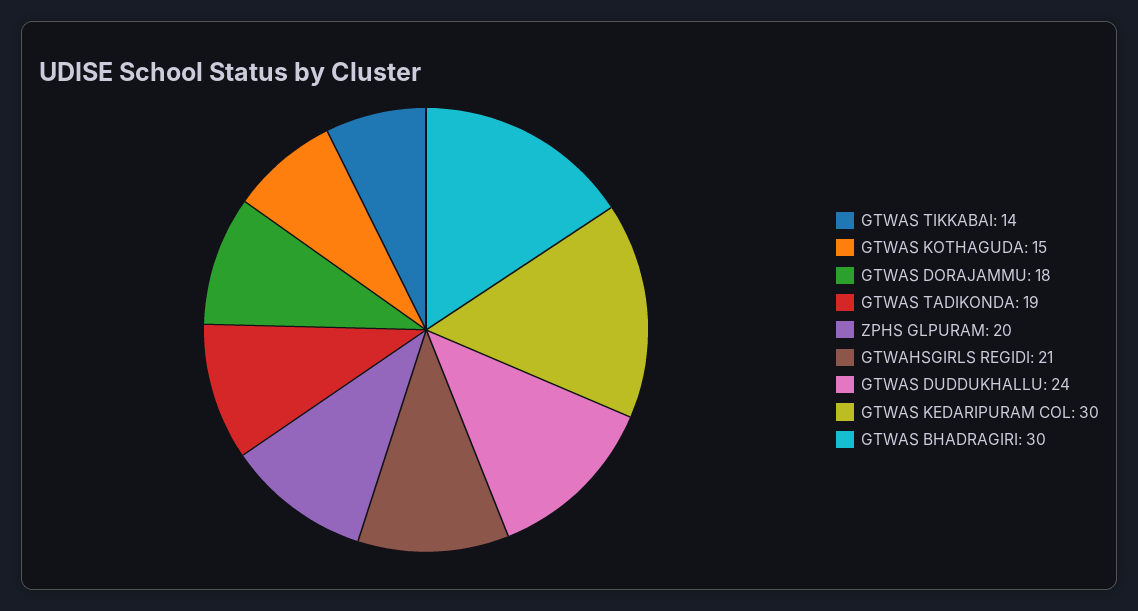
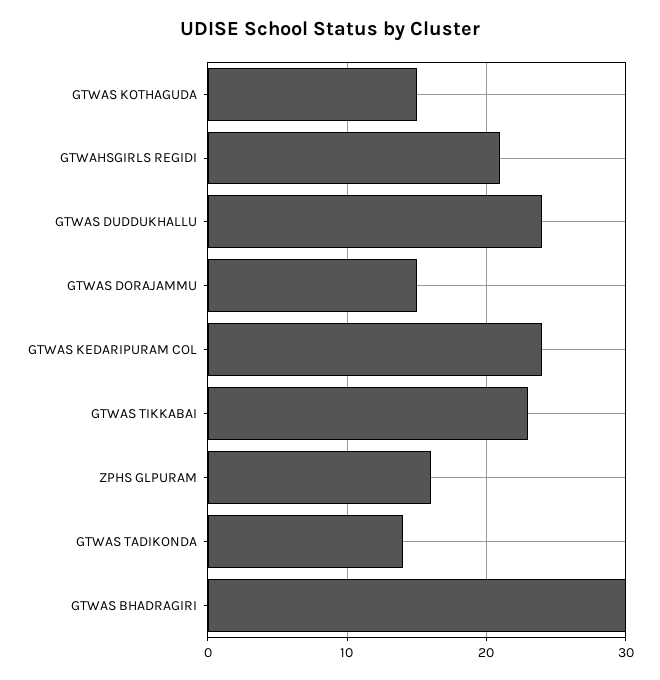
  {
-   "GTWAS TIKKABAI": 14,
+   "GTWAS TIKKABAI": 23,
    "GTWAS KOTHAGUDA": 15,
-   "GTWAS DORAJAMMU": 18,
+   "GTWAS DORAJAMMU": 15,
-   "GTWAS TADIKONDA": 19,
+   "GTWAS TADIKONDA": 14,
-   "ZPHS GLPURAM": 20,
+   "ZPHS GLPURAM": 16,
    "GTWAHSGIRLS REGIDI": 21,
    "GTWAS DUDDUKHALLU": 24,
-   "GTWAS KEDARIPURAM COL": 30,
+   "GTWAS KEDARIPURAM COL": 24,
    "GTWAS BHADRAGIRI": 30
  }

